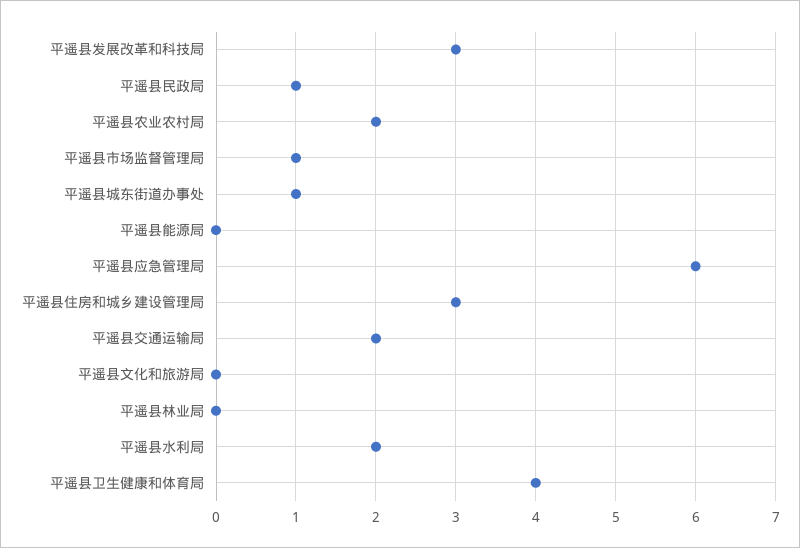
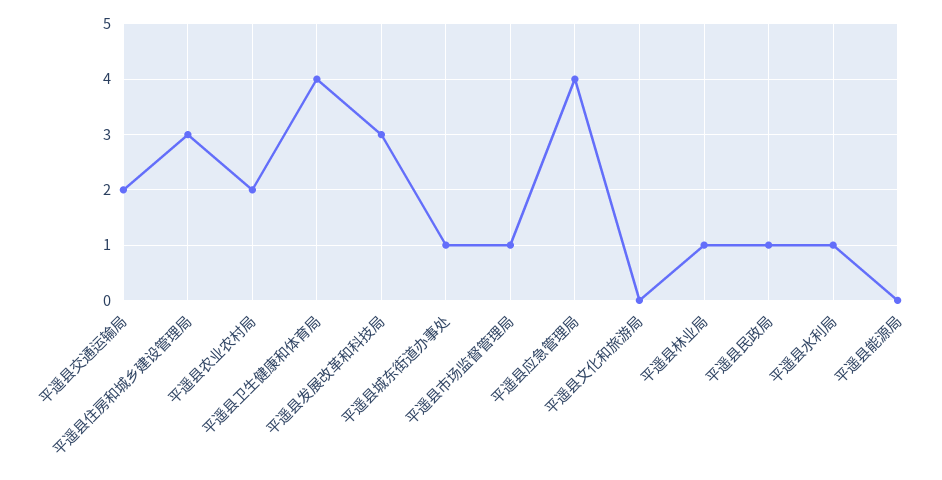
  {
    "平遥县发展改革和科技局": 3,
    "平遥县民政局": 1,
    "平遥县农业农村局": 2,
    "平遥县市场监督管理局": 1,
    "平遥县城东街道办事处": 1,
    "平遥县能源局": 0,
-   "平遥县应急管理局": 6,
+   "平遥县应急管理局": 4,
    "平遥县住房和城乡建设管理局": 3,
    "平遥县交通运输局": 2,
    "平遥县文化和旅游局": 0,
-   "平遥县林业局": 0,
+   "平遥县林业局": 1,
-   "平遥县水利局": 2,
+   "平遥县水利局": 1,
    "平遥县卫生健康和体育局": 4
  }

